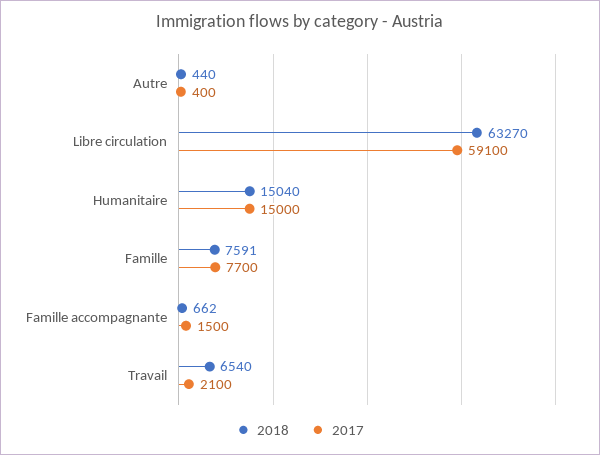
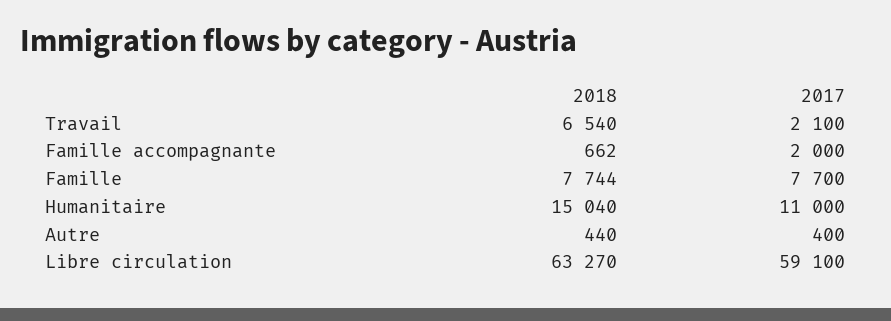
  {
    "2018": {
      "Autre": 440,
      "Libre circulation": 63270,
      "Humanitaire": 15040,
-     "Famille": 7591,
+     "Famille": 7744,
      "Famille accompagnante": 662,
      "Travail": 6540
    },
    "2017": {
      "Autre": 400,
      "Libre circulation": 59100,
-     "Humanitaire": 15000,
+     "Humanitaire": 11000,
      "Famille": 7700,
-     "Famille accompagnante": 1500,
+     "Famille accompagnante": 2000,
      "Travail": 2100
    }
  }

